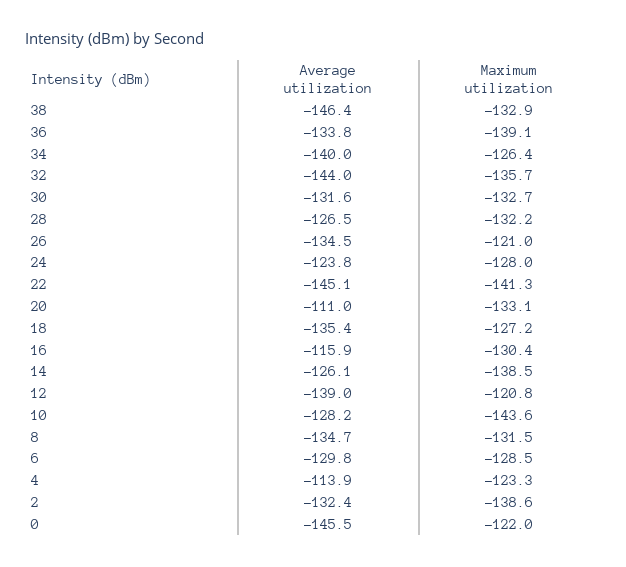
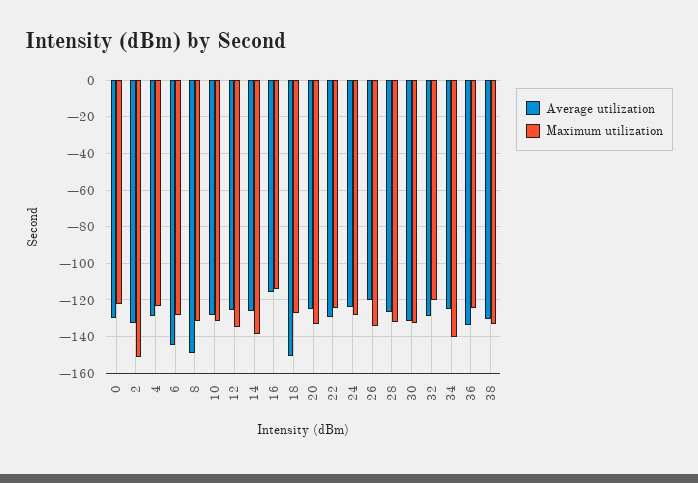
  {
    "Average utilization": {
-     "38": -146.4,
+     "38": -130,
      "36": -133.8,
-     "34": -140,
+     "34": -125,
-     "32": -144,
+     "32": -130,
      "30": -131.6,
      "28": -126.5,
-     "26": -134.5,
+     "26": -120,
      "24": -123.8,
-     "22": -145.1,
+     "22": -130,
-     "20": -111,
+     "20": -125,
-     "18": -135.4,
+     "18": -150,
      "16": -115.9,
      "14": -126.1,
-     "12": -139,
+     "12": -125,
      "10": -128.2,
-     "8": -134.7,
+     "8": -150,
-     "6": -129.8,
+     "6": -145,
-     "4": -113.9,
+     "4": -130,
      "2": -132.4,
-     "0": -145.5
+     "0": -130
    },
    "Maximum utilization": {
      "38": -132.9,
-     "36": -139.1,
+     "36": -125,
-     "34": -126.4,
+     "34": -140,
-     "32": -135.7,
+     "32": -120,
      "30": -132.7,
      "28": -132.2,
-     "26": -121,
+     "26": -135,
      "24": -128,
-     "22": -141.3,
+     "22": -125,
      "20": -133.1,
      "18": -127.2,
-     "16": -130.4,
+     "16": -115,
      "14": -138.5,
-     "12": -120.8,
+     "12": -135,
-     "10": -143.6,
+     "10": -130,
      "8": -131.5,
      "6": -128.5,
      "4": -123.3,
-     "2": -138.6,
+     "2": -150,
      "0": -122
    }
  }

